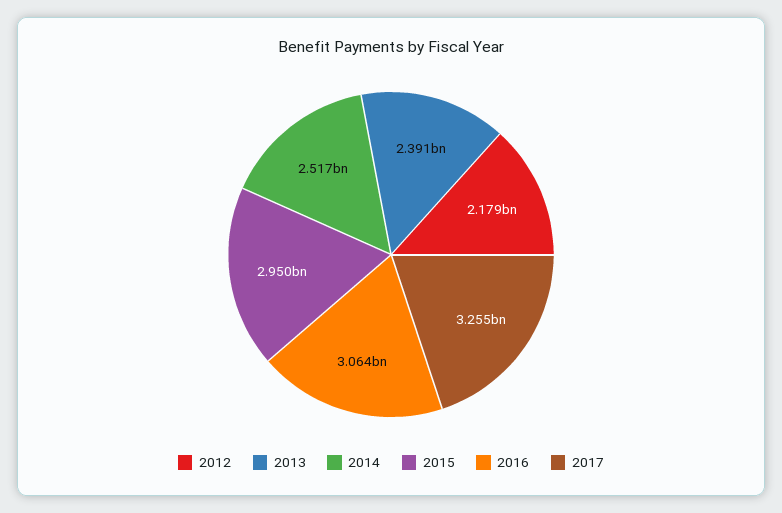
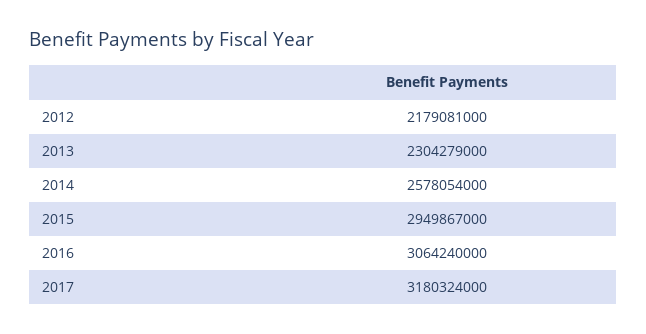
  {
    "2012": 2179081000,
-   "2013": 2391000000,
+   "2013": 2304279000,
-   "2014": 2517000000,
+   "2014": 2578054000,
    "2015": 2949867000,
    "2016": 3064240000,
-   "2017": 3255000000
+   "2017": 3180324000
  }

